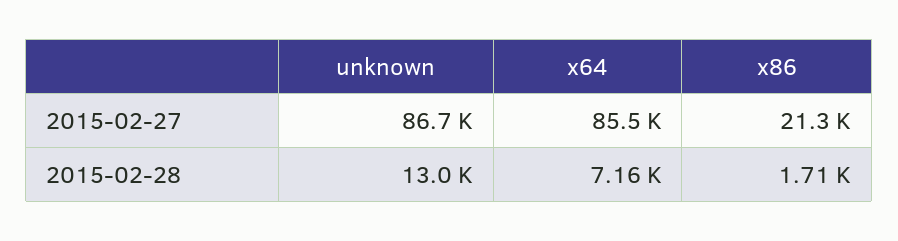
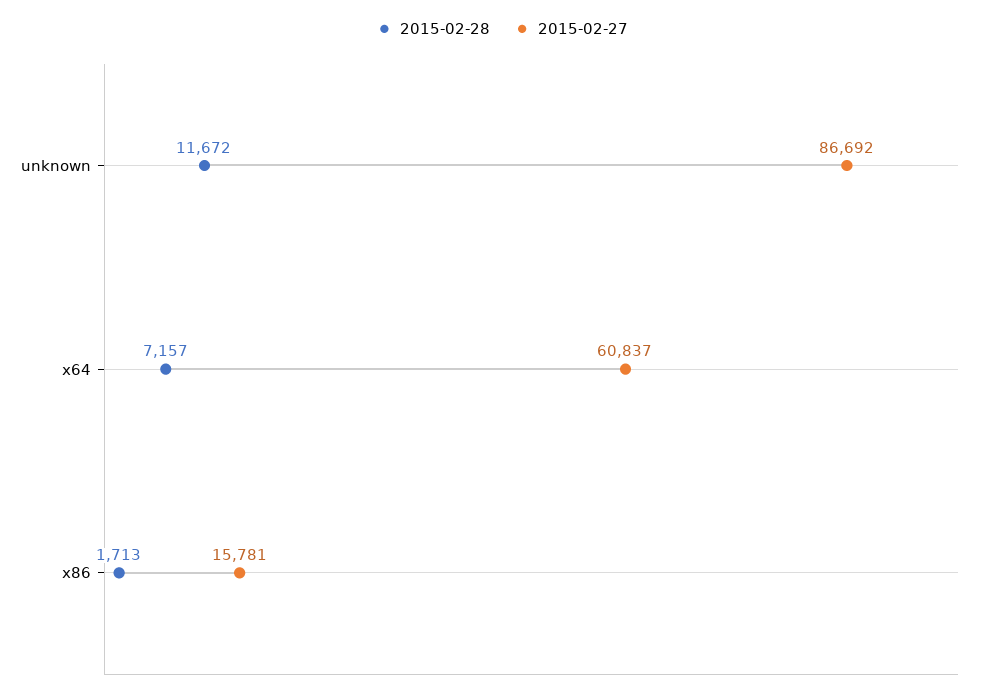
  {
    "2015-02-27": {
      "unknown": 86692,
-     "x64": 85500,
+     "x64": 60837,
-     "x86": 21300
+     "x86": 15781
    },
    "2015-02-28": {
-     "unknown": 13000,
+     "unknown": 11672,
      "x64": 7157,
      "x86": 1713
    }
  }

